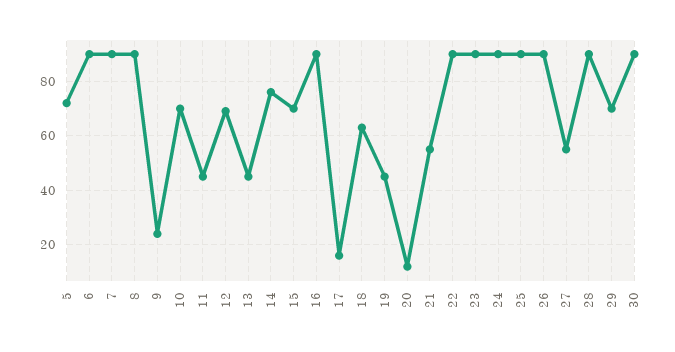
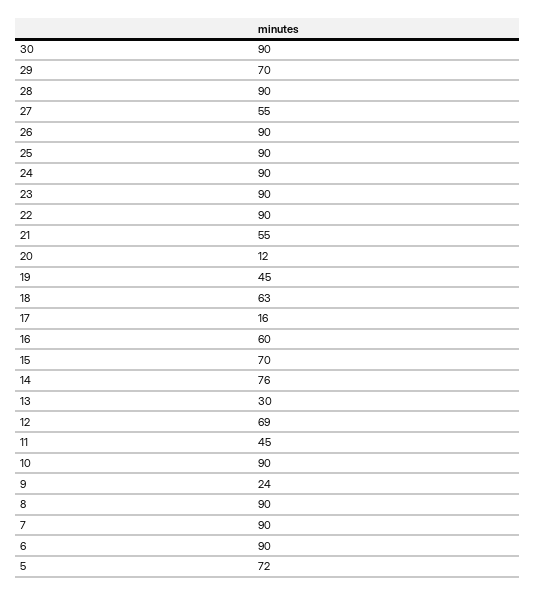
  {
    "5": 72,
    "6": 90,
    "7": 90,
    "8": 90,
    "9": 24,
-   "10": 70,
+   "10": 90,
    "11": 45,
    "12": 69,
-   "13": 45,
+   "13": 30,
    "14": 76,
    "15": 70,
-   "16": 90,
+   "16": 60,
    "17": 16,
    "18": 63,
    "19": 45,
    "20": 12,
    "21": 55,
    "22": 90,
    "23": 90,
    "24": 90,
    "25": 90,
    "26": 90,
    "27": 55,
    "28": 90,
    "29": 70,
    "30": 90
  }

